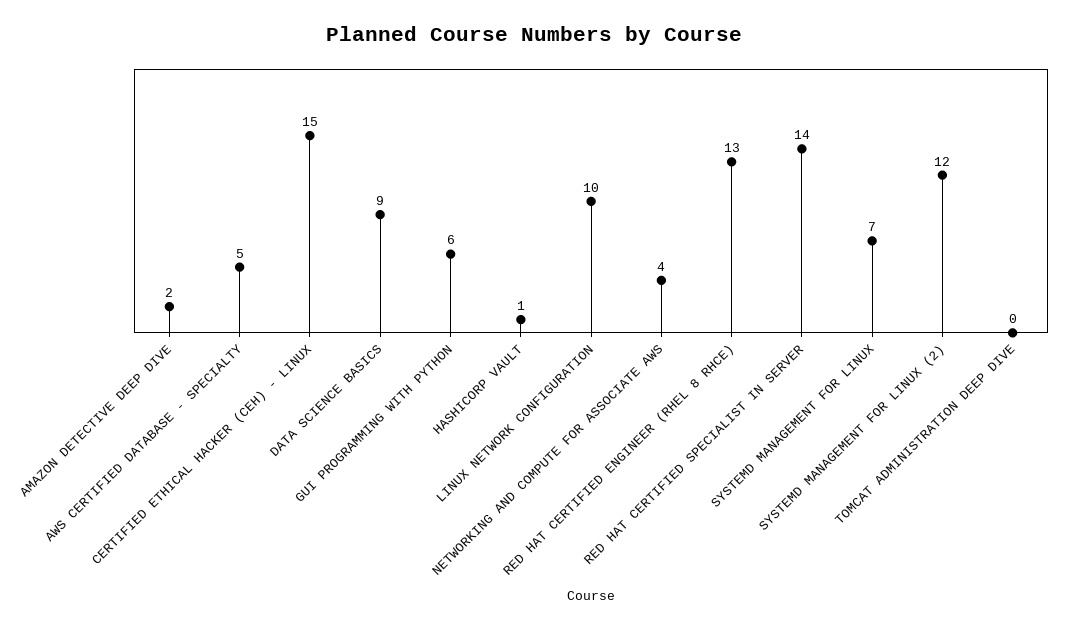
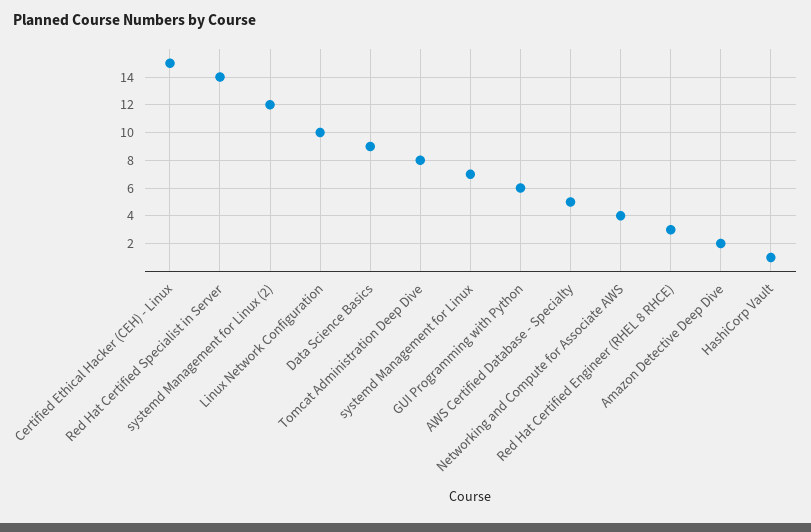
  {
    "AMAZON DETECTIVE DEEP DIVE": 2,
    "AWS CERTIFIED DATABASE - SPECIALTY": 5,
    "CERTIFIED ETHICAL HACKER (CEH) - LINUX": 15,
    "DATA SCIENCE BASICS": 9,
    "GUI PROGRAMMING WITH PYTHON": 6,
    "HASHICORP VAULT": 1,
    "LINUX NETWORK CONFIGURATION": 10,
    "NETWORKING AND COMPUTE FOR ASSOCIATE AWS": 4,
-   "RED HAT CERTIFIED ENGINEER (RHEL 8 RHCE)": 13,
+   "RED HAT CERTIFIED ENGINEER (RHEL 8 RHCE)": 3,
    "RED HAT CERTIFIED SPECIALIST IN SERVER": 14,
    "SYSTEMD MANAGEMENT FOR LINUX": 7,
    "SYSTEMD MANAGEMENT FOR LINUX (2)": 12,
-   "TOMCAT ADMINISTRATION DEEP DIVE": 0
+   "TOMCAT ADMINISTRATION DEEP DIVE": 8
  }

